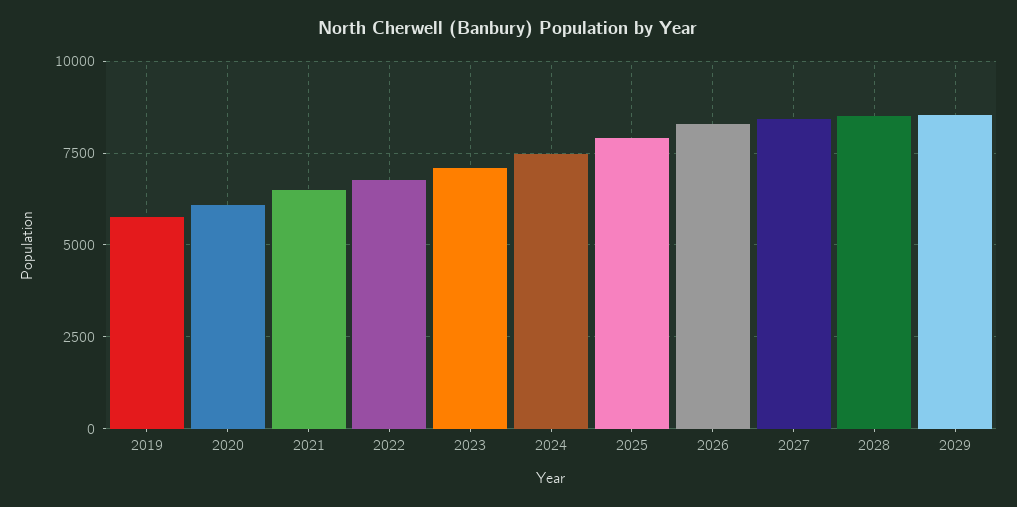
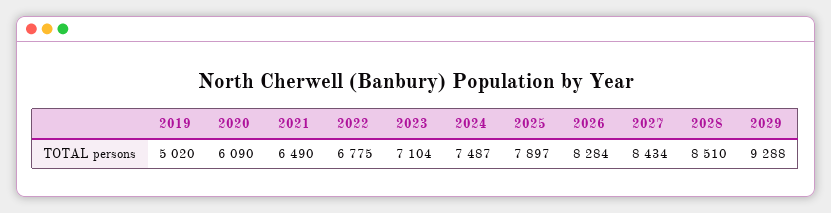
  {
-   "2019": 5750,
+   "2019": 5020,
    "2020": 6090,
    "2021": 6490,
    "2022": 6775,
    "2023": 7104,
    "2024": 7487,
    "2025": 7897,
    "2026": 8284,
    "2027": 8434,
    "2028": 8510,
-   "2029": 8500
+   "2029": 9288
  }

